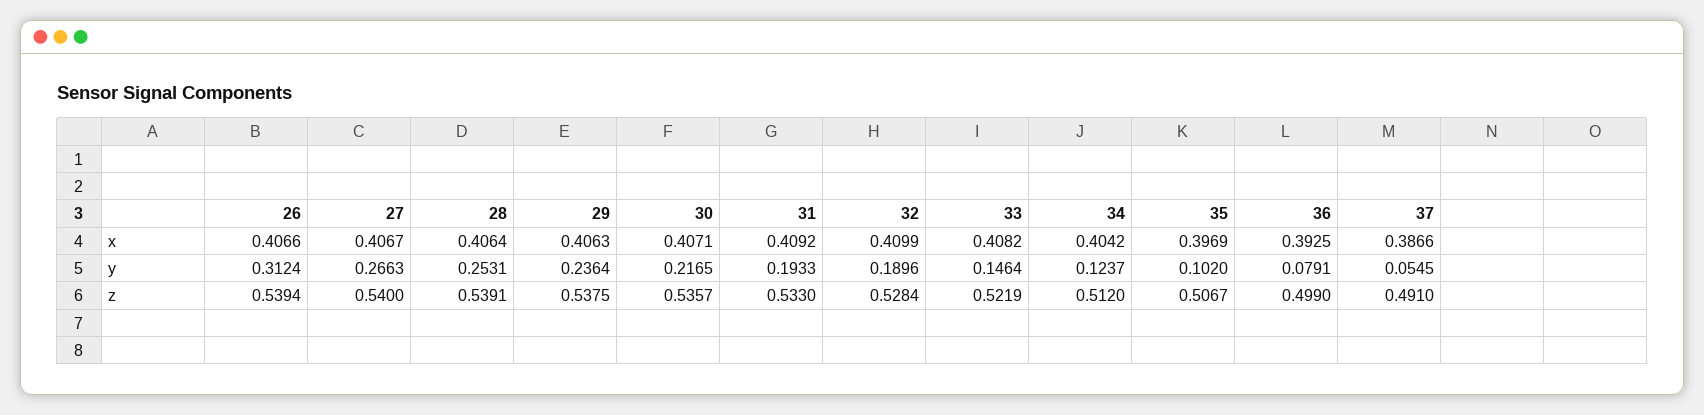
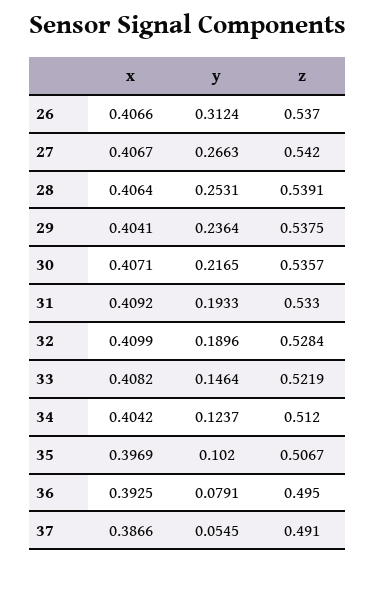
  {
    "26": {
      "x": 0.4066,
      "y": 0.3124,
-     "z": 0.5394
+     "z": 0.537
    },
    "27": {
      "x": 0.4067,
      "y": 0.2663,
-     "z": 0.54
+     "z": 0.542
    },
    "28": {
      "x": 0.4064,
      "y": 0.2531,
      "z": 0.5391
    },
    "29": {
-     "x": 0.4063,
+     "x": 0.4041,
      "y": 0.2364,
      "z": 0.5375
    },
    "30": {
      "x": 0.4071,
      "y": 0.2165,
      "z": 0.5357
    },
    "31": {
      "x": 0.4092,
      "y": 0.1933,
      "z": 0.533
    },
    "32": {
      "x": 0.4099,
      "y": 0.1896,
      "z": 0.5284
    },
    "33": {
      "x": 0.4082,
      "y": 0.1464,
      "z": 0.5219
    },
    "34": {
      "x": 0.4042,
      "y": 0.1237,
      "z": 0.512
    },
    "35": {
      "x": 0.3969,
      "y": 0.102,
      "z": 0.5067
    },
    "36": {
      "x": 0.3925,
      "y": 0.0791,
-     "z": 0.499
+     "z": 0.495
    },
    "37": {
      "x": 0.3866,
      "y": 0.0545,
      "z": 0.491
    }
  }

